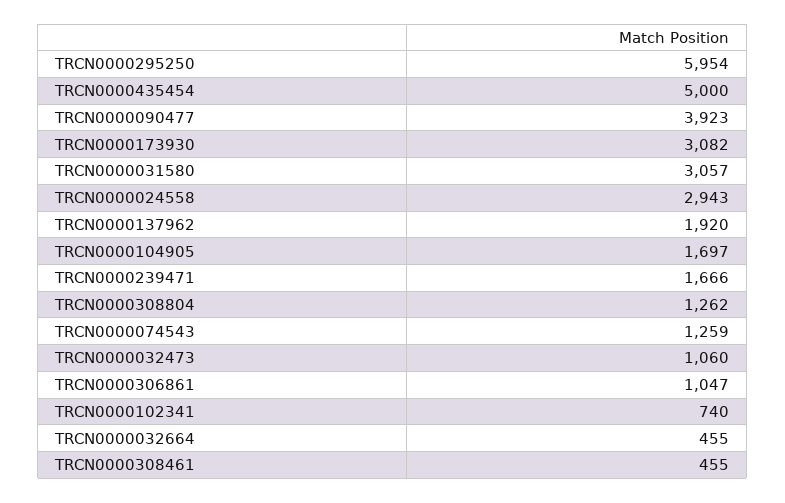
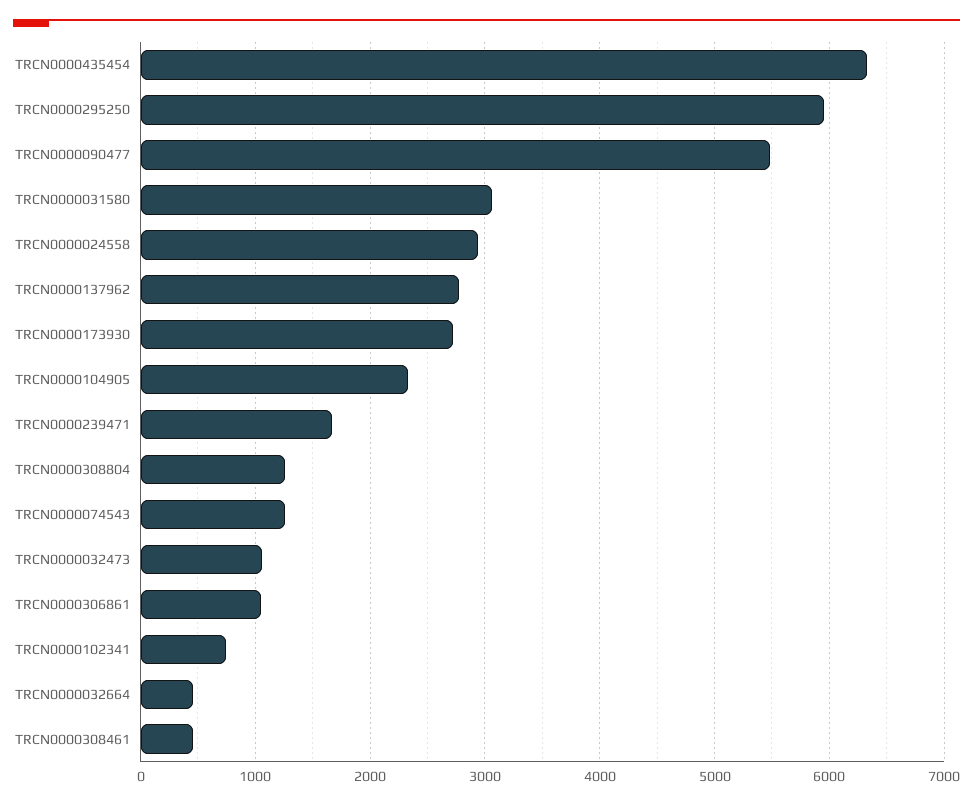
  {
    "TRCN0000295250": 5954,
-   "TRCN0000435454": 5000,
+   "TRCN0000435454": 6300,
-   "TRCN0000090477": 3923,
+   "TRCN0000090477": 5500,
-   "TRCN0000173930": 3082,
+   "TRCN0000173930": 2700,
    "TRCN0000031580": 3057,
    "TRCN0000024558": 2943,
-   "TRCN0000137962": 1920,
+   "TRCN0000137962": 2800,
-   "TRCN0000104905": 1697,
+   "TRCN0000104905": 2300,
    "TRCN0000239471": 1666,
    "TRCN0000308804": 1262,
    "TRCN0000074543": 1259,
    "TRCN0000032473": 1060,
    "TRCN0000306861": 1047,
    "TRCN0000102341": 740,
    "TRCN0000032664": 455,
    "TRCN0000308461": 455
  }

